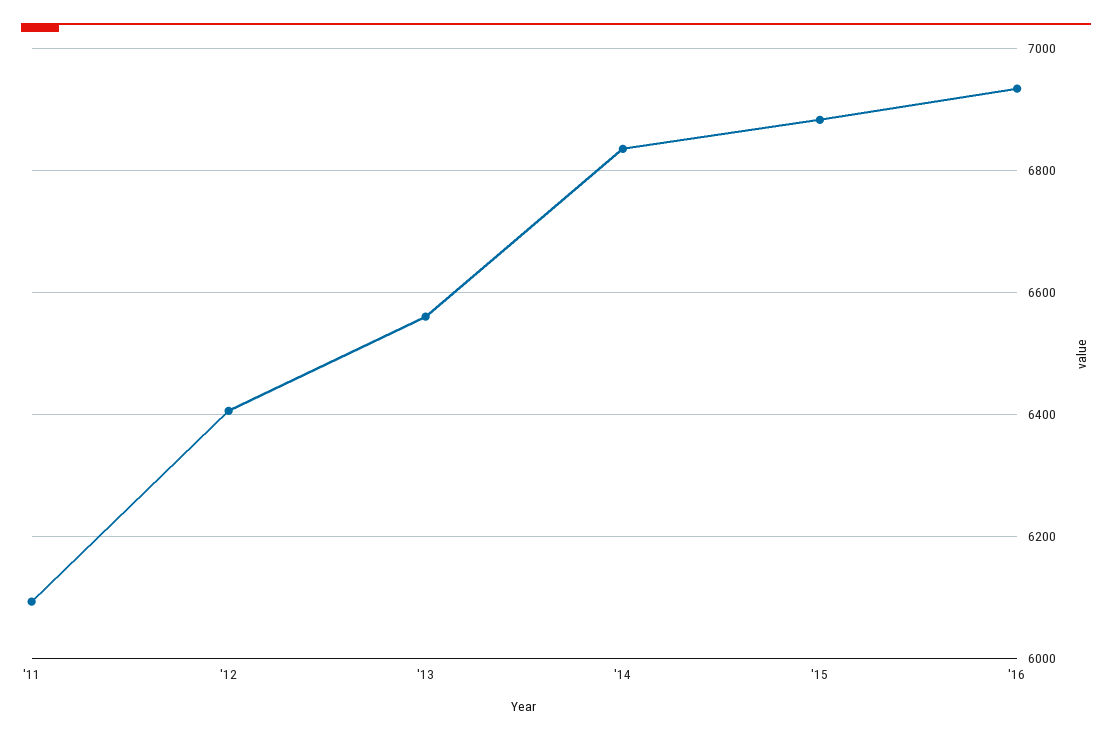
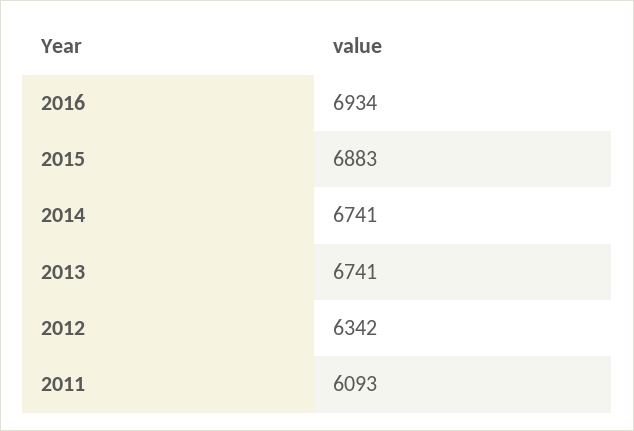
  {
    "'11": 6093,
-   "'12": 6400,
+   "'12": 6342,
-   "'13": 6560,
+   "'13": 6741,
-   "'14": 6840,
+   "'14": 6741,
    "'15": 6883,
    "'16": 6934
  }

